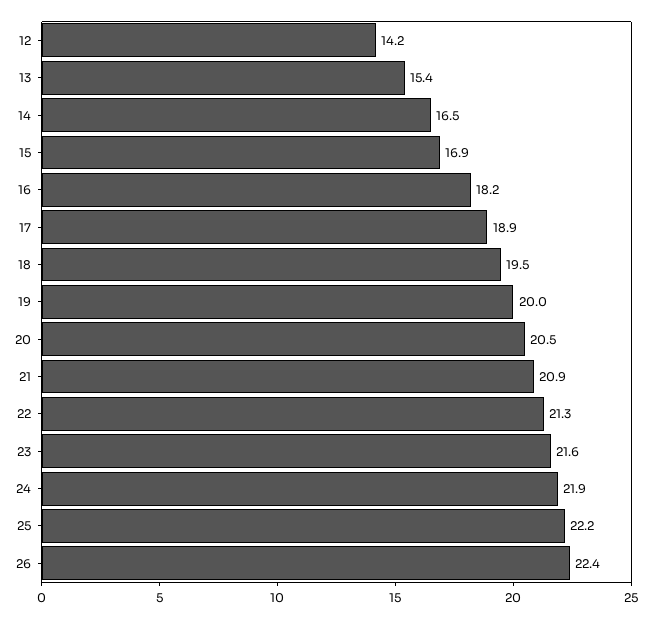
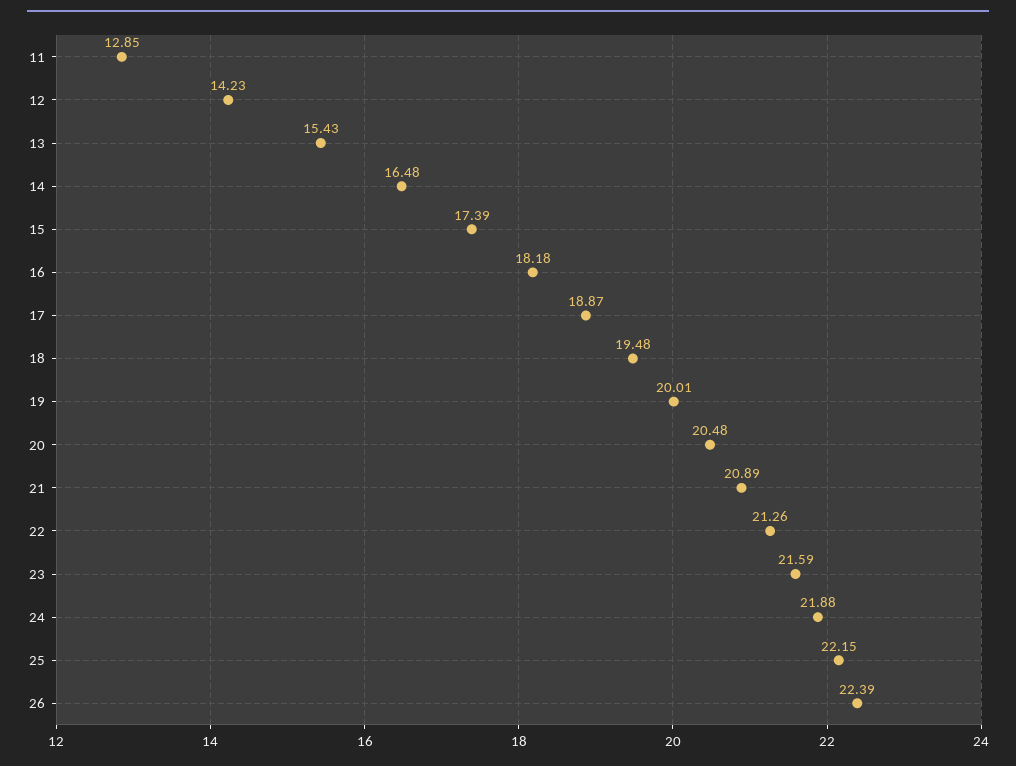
  {
    "12": 14.23,
    "13": 15.43,
    "14": 16.48,
-   "15": 16.9,
+   "15": 17.39,
    "16": 18.18,
    "17": 18.87,
    "18": 19.48,
    "19": 20.01,
    "20": 20.48,
    "21": 20.89,
    "22": 21.26,
    "23": 21.59,
    "24": 21.88,
    "25": 22.15,
-   "26": 22.39
+   "26": 22.39,
+   "11": 12.85
  }

